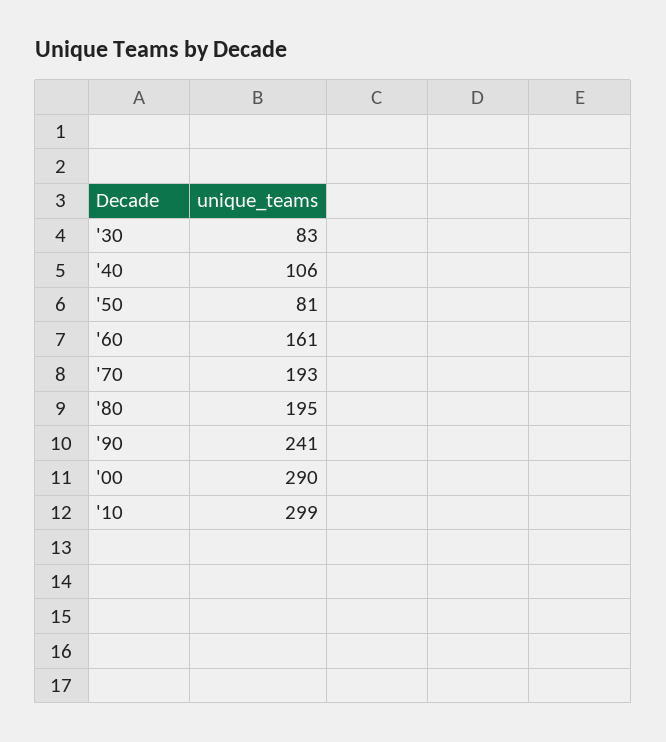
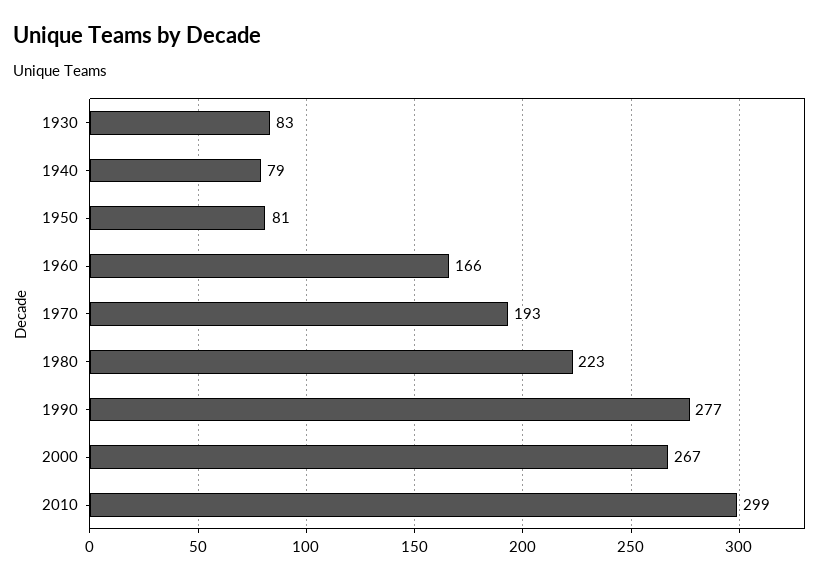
  {
    "'30": 83,
-   "'40": 106,
+   "'40": 79,
    "'50": 81,
-   "'60": 161,
+   "'60": 166,
    "'70": 193,
-   "'80": 195,
+   "'80": 223,
-   "'90": 241,
+   "'90": 277,
-   "'00": 290,
+   "'00": 267,
    "'10": 299
  }

